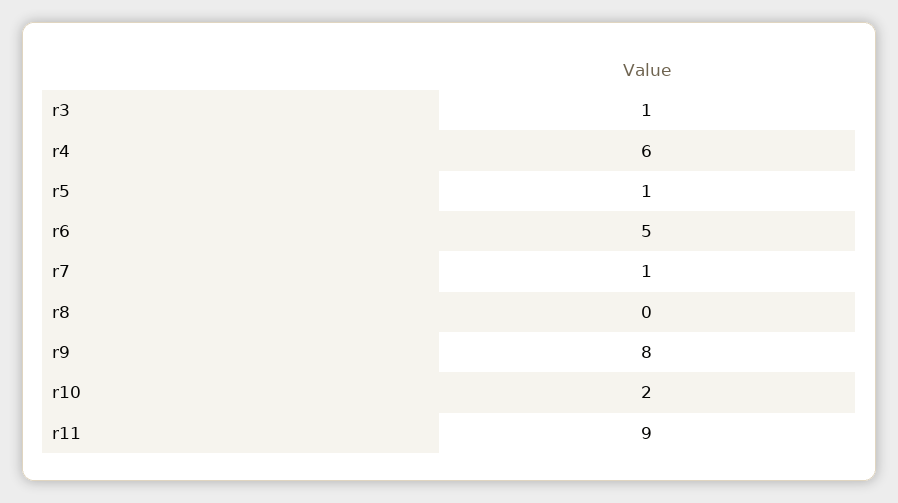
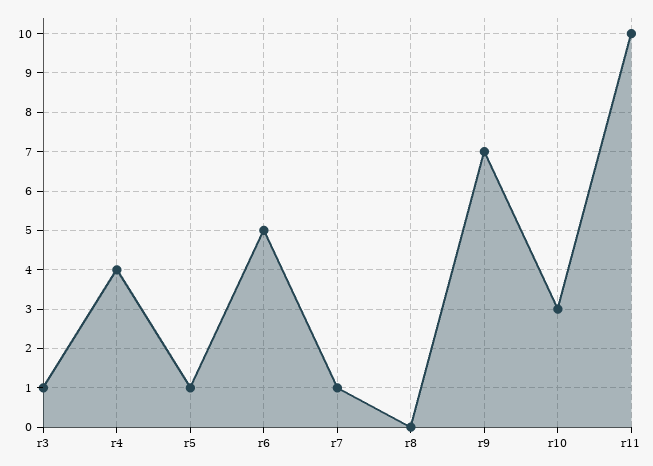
  {
    "r3": 1,
-   "r4": 6,
+   "r4": 4,
    "r5": 1,
    "r6": 5,
    "r7": 1,
    "r8": 0,
-   "r9": 8,
+   "r9": 7,
-   "r10": 2,
+   "r10": 3,
-   "r11": 9
+   "r11": 10
  }

